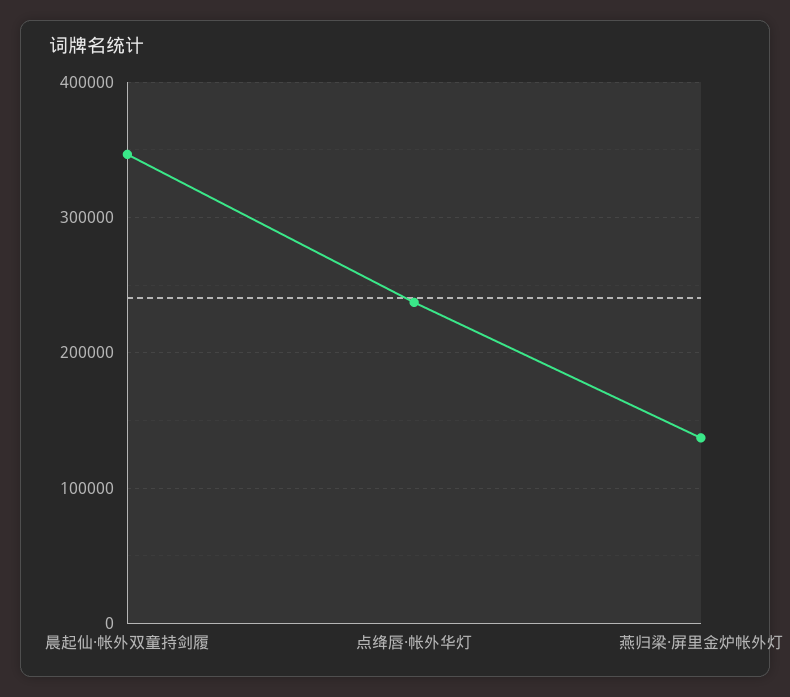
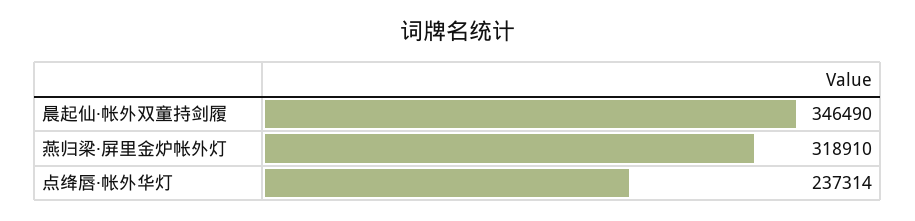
  {
    "晨起仙·帐外双童持剑履": 346490,
    "点绛唇·帐外华灯": 237314,
-   "燕归梁·屏里金炉帐外灯": 140000
+   "燕归梁·屏里金炉帐外灯": 318910
  }

